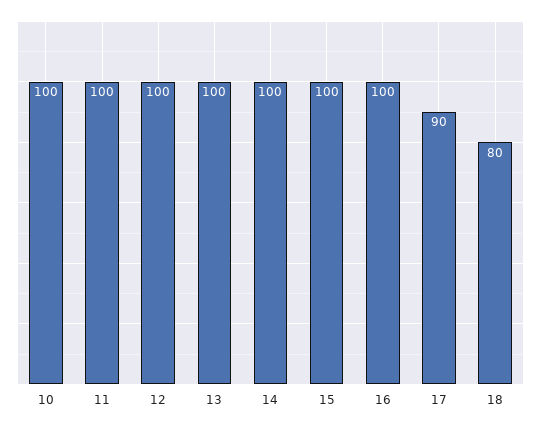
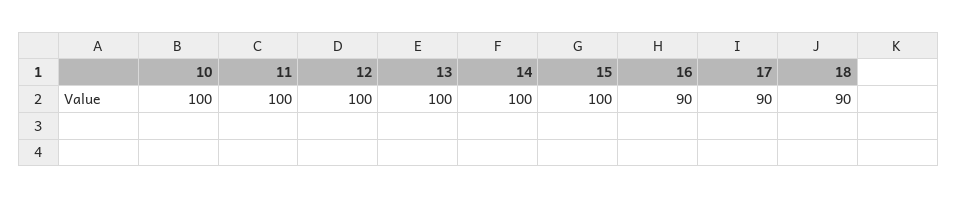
  {
    "10": 100,
    "11": 100,
    "12": 100,
    "13": 100,
    "14": 100,
    "15": 100,
-   "16": 100,
+   "16": 90,
    "17": 90,
-   "18": 80
+   "18": 90
  }

